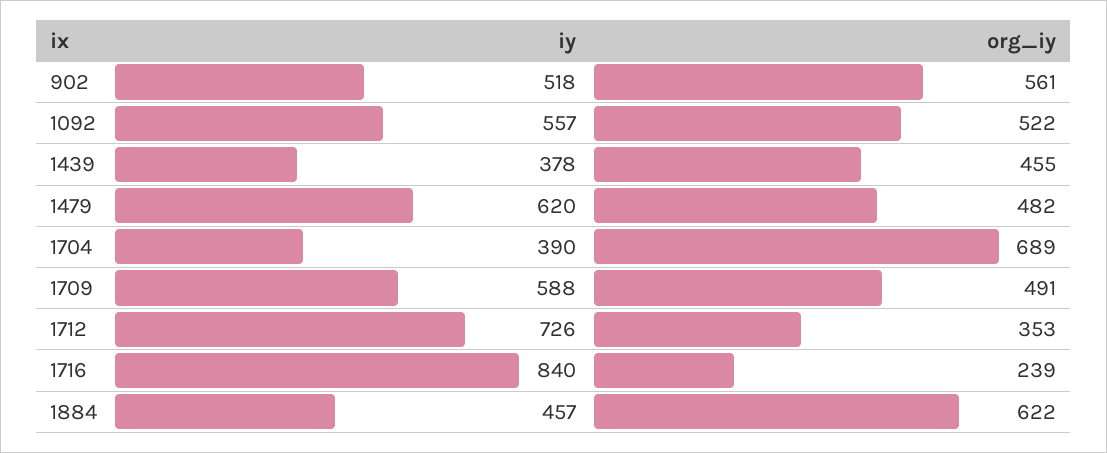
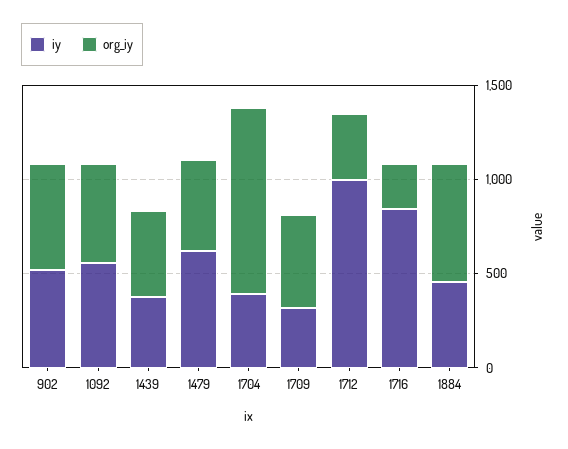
  {
    "iy": {
      "902": 518,
      "1092": 557,
      "1439": 378,
      "1479": 620,
      "1704": 390,
-     "1709": 588,
+     "1709": 300,
-     "1712": 726,
+     "1712": 1000,
      "1716": 840,
      "1884": 457
    },
    "org_iy": {
      "902": 561,
      "1092": 522,
      "1439": 455,
      "1479": 482,
-     "1704": 689,
+     "1704": 1000,
      "1709": 491,
      "1712": 353,
      "1716": 239,
      "1884": 622
    }
  }

